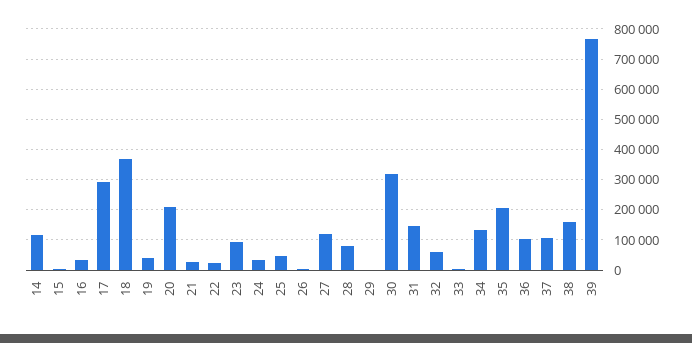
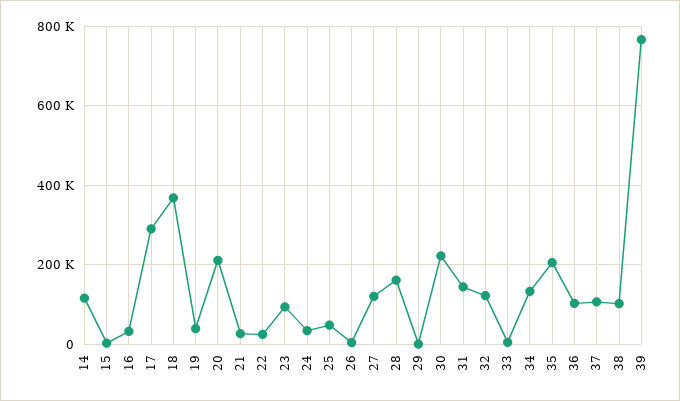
  {
    "14": 120000,
    "15": 0,
    "16": 40000,
    "17": 300000,
    "18": 360000,
    "19": 40000,
    "20": 220000,
    "21": 20000,
    "22": 20000,
    "23": 100000,
    "24": 40000,
    "25": 40000,
    "26": 0,
    "27": 120000,
-   "28": 80000,
+   "28": 160000,
    "29": 0,
-   "30": 320000,
+   "30": 220000,
    "31": 140000,
-   "32": 60000,
+   "32": 120000,
    "33": 0,
    "34": 140000,
    "35": 200000,
    "36": 100000,
    "37": 100000,
-   "38": 160000,
+   "38": 100000,
    "39": 760000
  }

